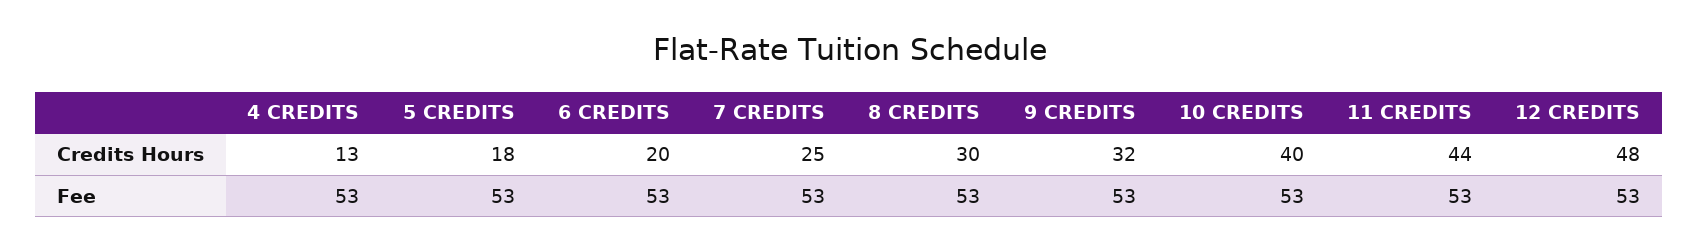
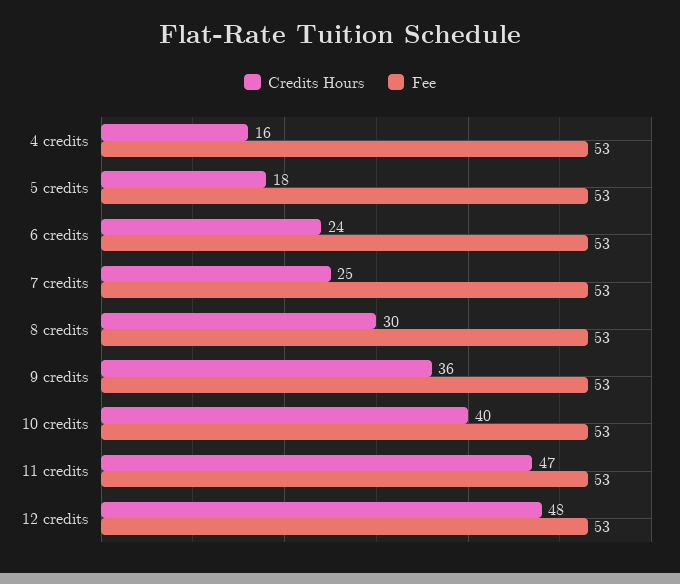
  {
    "Credits Hours": {
-     "4 CREDITS": 13,
+     "4 CREDITS": 16,
      "5 CREDITS": 18,
-     "6 CREDITS": 20,
+     "6 CREDITS": 24,
      "7 CREDITS": 25,
      "8 CREDITS": 30,
-     "9 CREDITS": 32,
+     "9 CREDITS": 36,
      "10 CREDITS": 40,
-     "11 CREDITS": 44,
+     "11 CREDITS": 47,
      "12 CREDITS": 48
    },
    "Fee": {
      "4 CREDITS": 53,
      "5 CREDITS": 53,
      "6 CREDITS": 53,
      "7 CREDITS": 53,
      "8 CREDITS": 53,
      "9 CREDITS": 53,
      "10 CREDITS": 53,
      "11 CREDITS": 53,
      "12 CREDITS": 53
    }
  }

